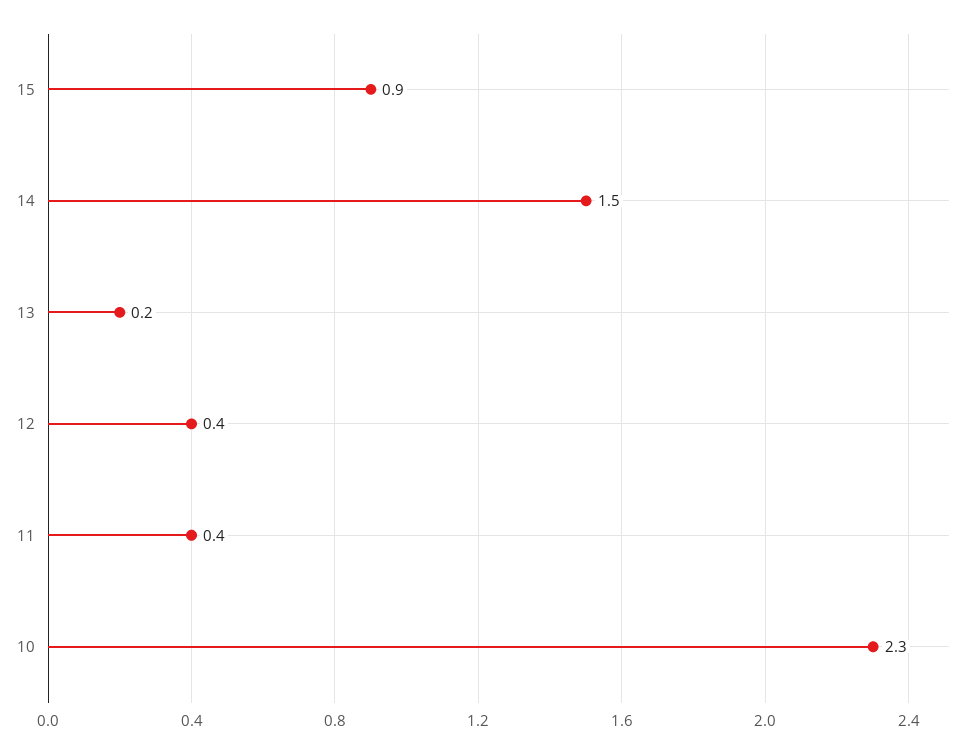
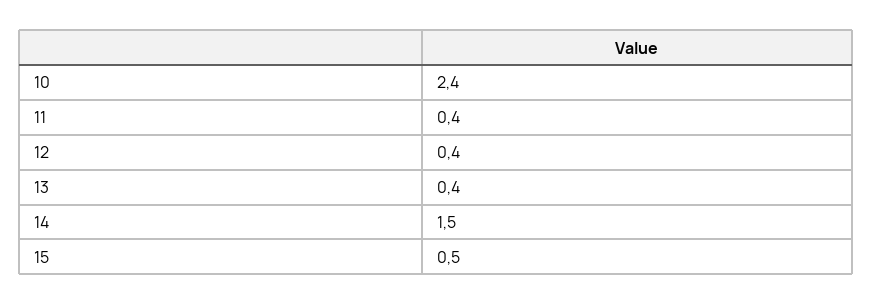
  {
-   "15": 0.9,
+   "15": 0.5,
    "14": 1.5,
-   "13": 0.2,
+   "13": 0.4,
    "12": 0.4,
    "11": 0.4,
-   "10": 2.3
+   "10": 2.4
  }

